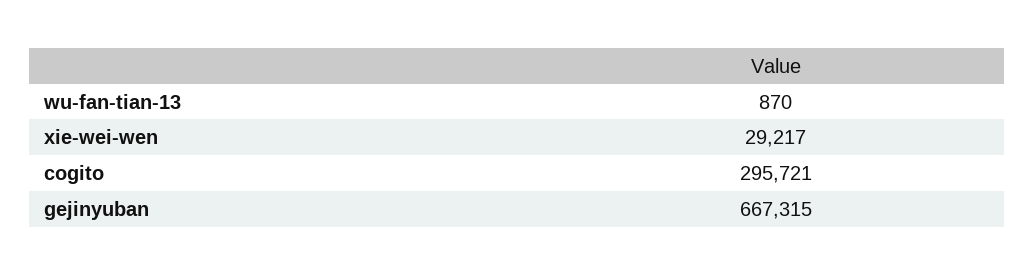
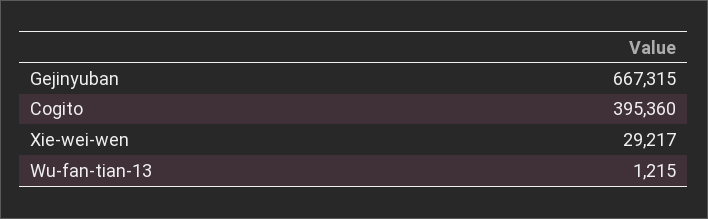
  {
-   "wu-fan-tian-13": 870,
+   "wu-fan-tian-13": 1215,
    "xie-wei-wen": 29217,
-   "cogito": 295721,
+   "cogito": 395360,
    "gejinyuban": 667315
  }

